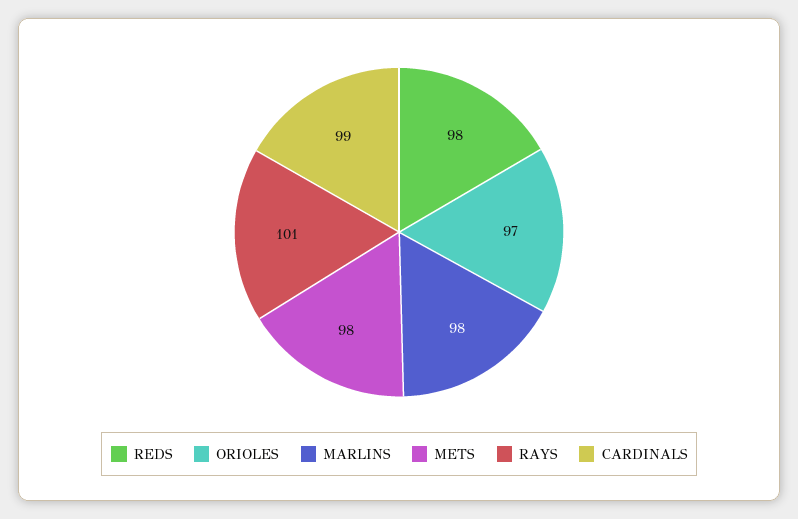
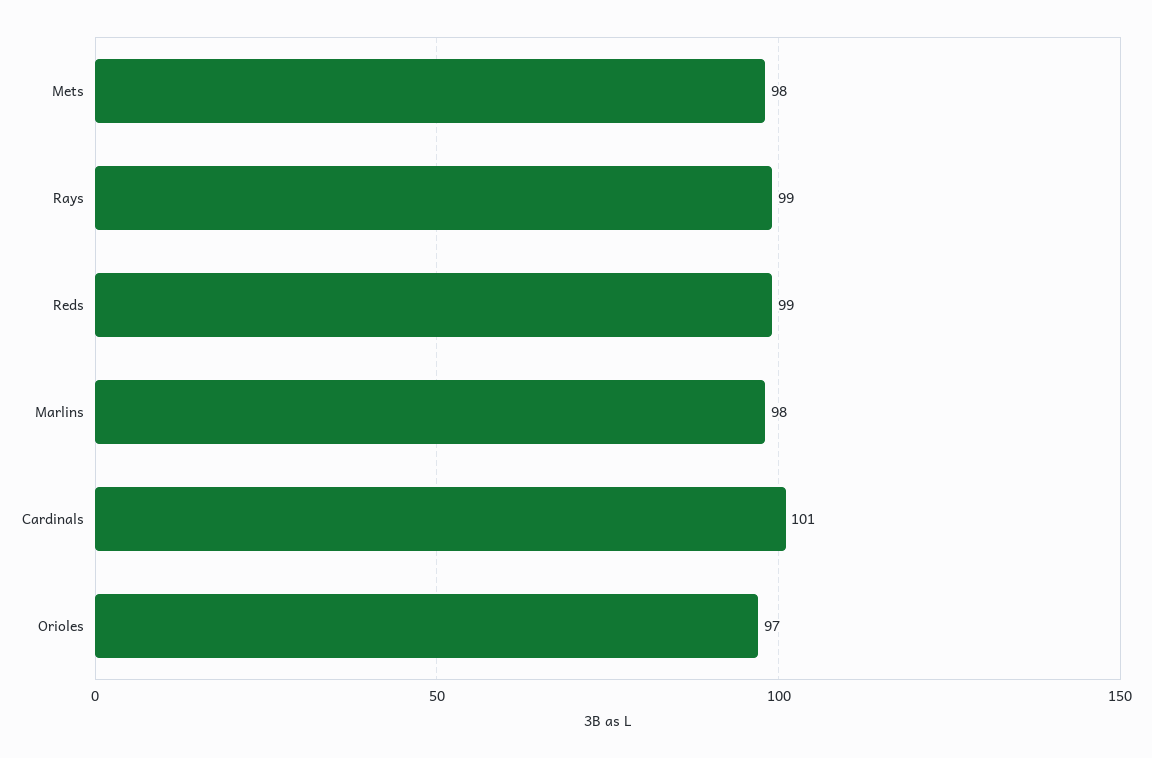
  {
-   "REDS": 98,
+   "REDS": 99,
    "ORIOLES": 97,
    "MARLINS": 98,
    "METS": 98,
-   "RAYS": 101,
+   "RAYS": 99,
-   "CARDINALS": 99
+   "CARDINALS": 101
  }

